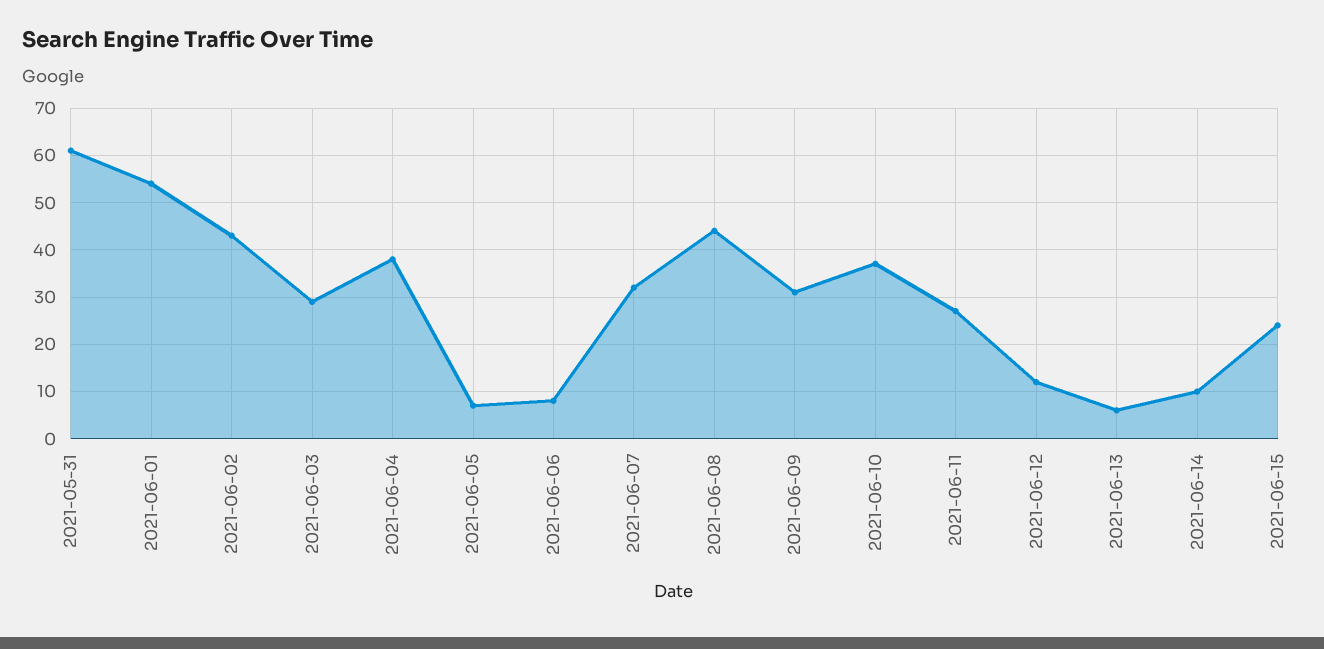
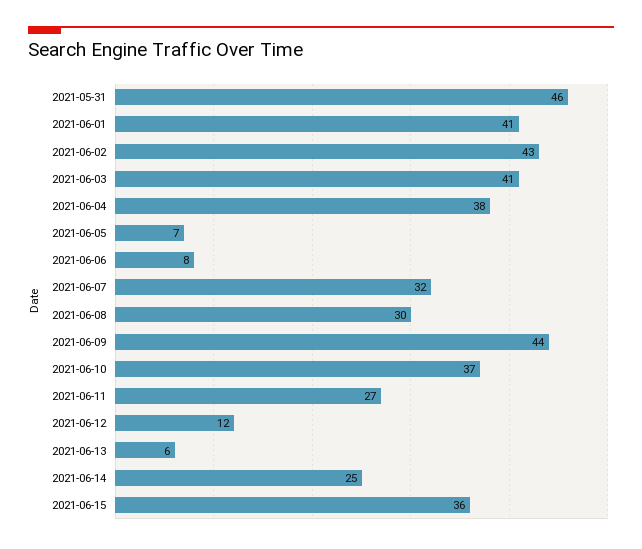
  {
-   "2021-05-31": 60,
+   "2021-05-31": 46,
-   "2021-06-01": 55,
+   "2021-06-01": 41,
    "2021-06-02": 43,
-   "2021-06-03": 30,
+   "2021-06-03": 41,
    "2021-06-04": 38,
    "2021-06-05": 7,
    "2021-06-06": 8,
    "2021-06-07": 32,
-   "2021-06-08": 45,
+   "2021-06-08": 30,
-   "2021-06-09": 30,
+   "2021-06-09": 44,
    "2021-06-10": 37,
    "2021-06-11": 27,
    "2021-06-12": 12,
    "2021-06-13": 6,
-   "2021-06-14": 10,
+   "2021-06-14": 25,
-   "2021-06-15": 25
+   "2021-06-15": 36
  }

